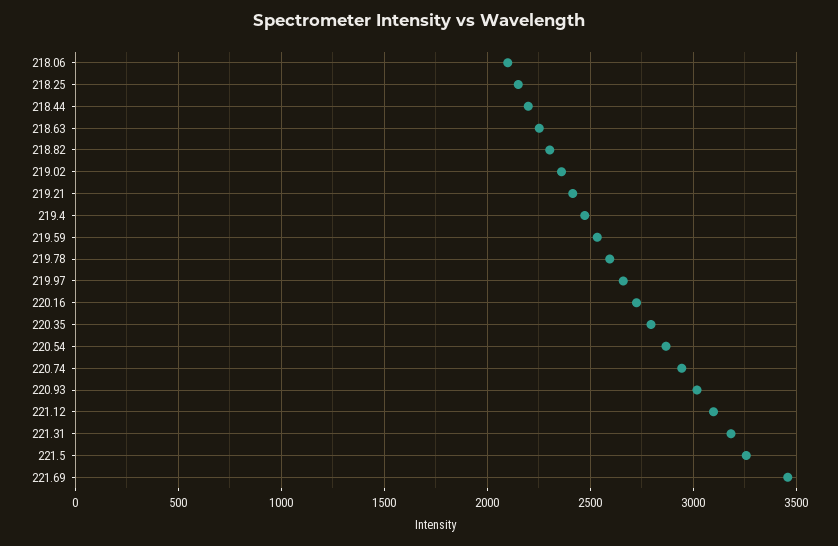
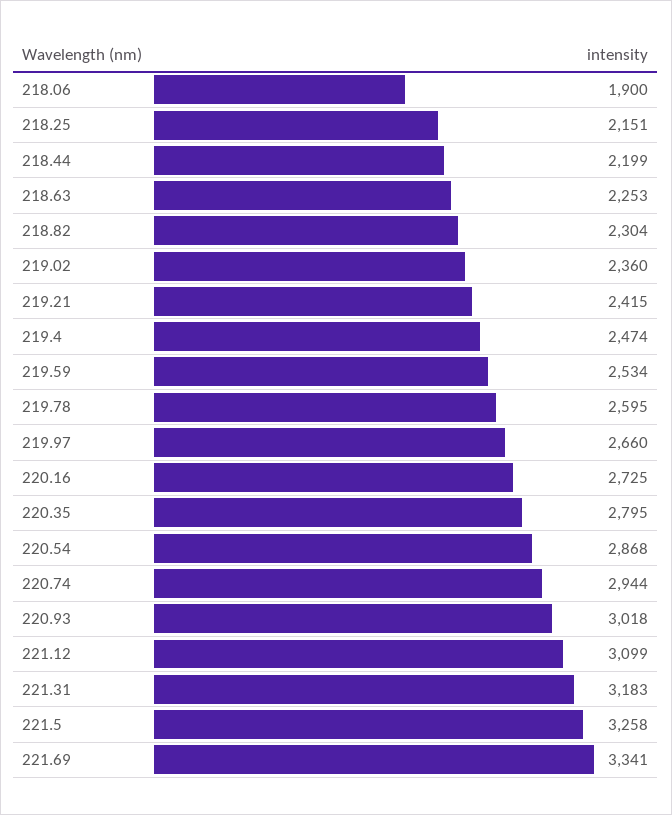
  {
-   "218.06": 2100,
+   "218.06": 1900,
    "218.25": 2151,
    "218.44": 2199,
    "218.63": 2253,
    "218.82": 2304,
    "219.02": 2360,
    "219.21": 2415,
    "219.4": 2474,
    "219.59": 2534,
    "219.78": 2595,
    "219.97": 2660,
    "220.16": 2725,
    "220.35": 2795,
    "220.54": 2868,
    "220.74": 2944,
    "220.93": 3018,
    "221.12": 3099,
    "221.31": 3183,
    "221.5": 3258,
-   "221.69": 3450
+   "221.69": 3341
  }

